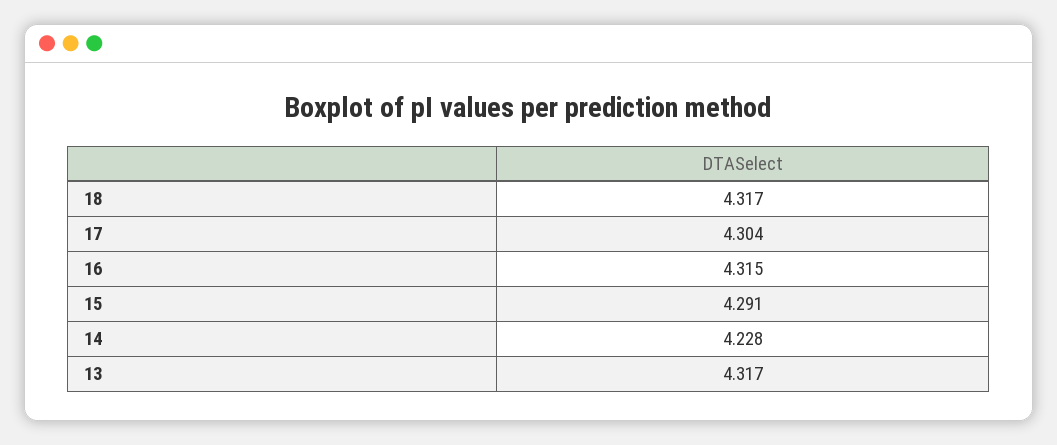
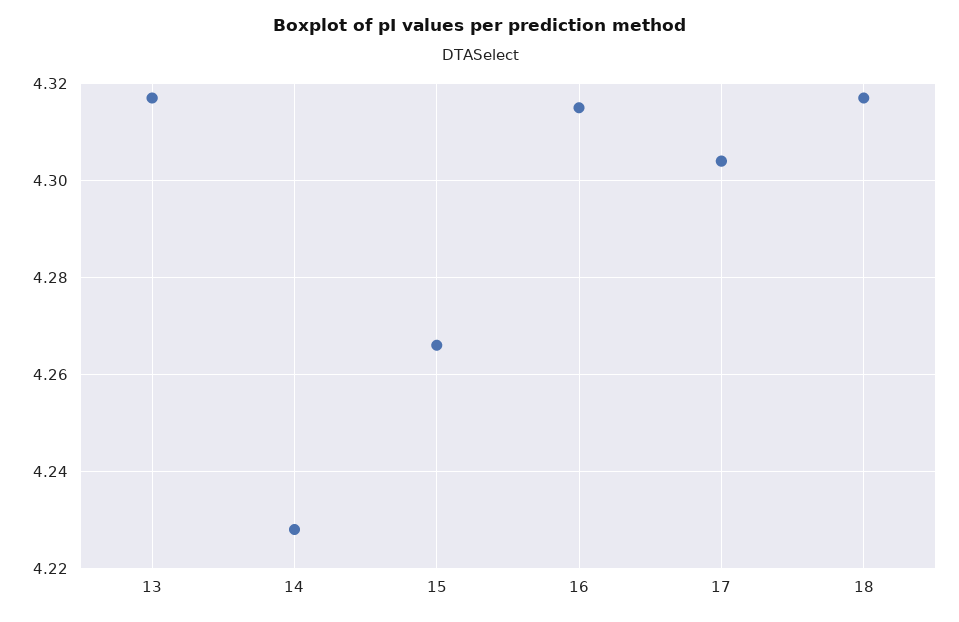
  {
    "18": 4.317,
    "17": 4.304,
    "16": 4.315,
-   "15": 4.291,
+   "15": 4.265,
    "14": 4.228,
    "13": 4.317
  }

